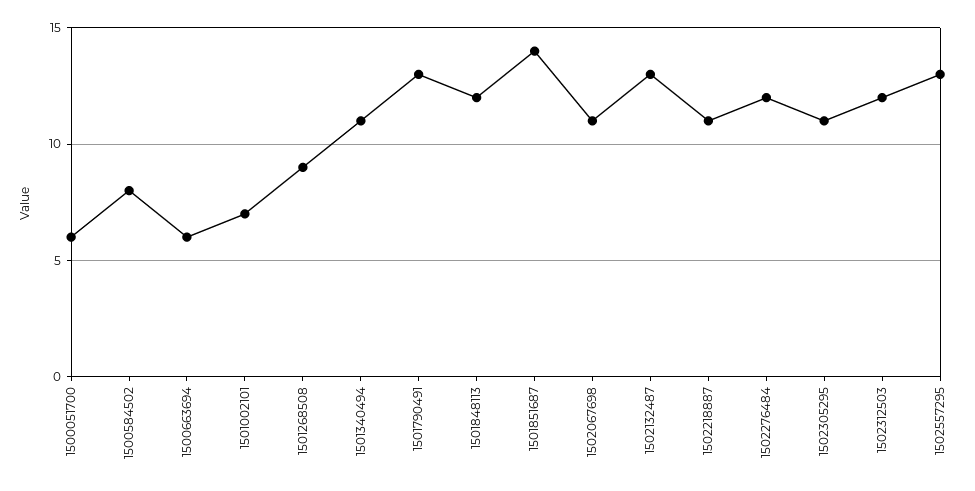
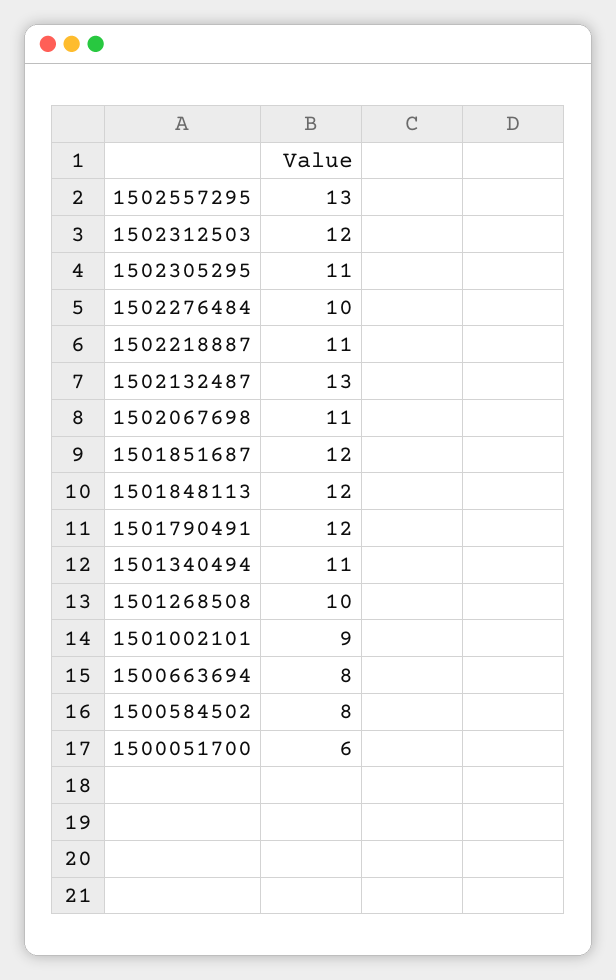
  {
    "1500051700": 6,
    "1500584502": 8,
-   "1500663694": 6,
+   "1500663694": 8,
-   "1501002101": 7,
+   "1501002101": 9,
-   "1501268508": 9,
+   "1501268508": 10,
    "1501340494": 11,
-   "1501790491": 13,
+   "1501790491": 12,
    "1501848113": 12,
-   "1501851687": 14,
+   "1501851687": 12,
    "1502067698": 11,
    "1502132487": 13,
    "1502218887": 11,
-   "1502276484": 12,
+   "1502276484": 10,
    "1502305295": 11,
    "1502312503": 12,
    "1502557295": 13
  }

